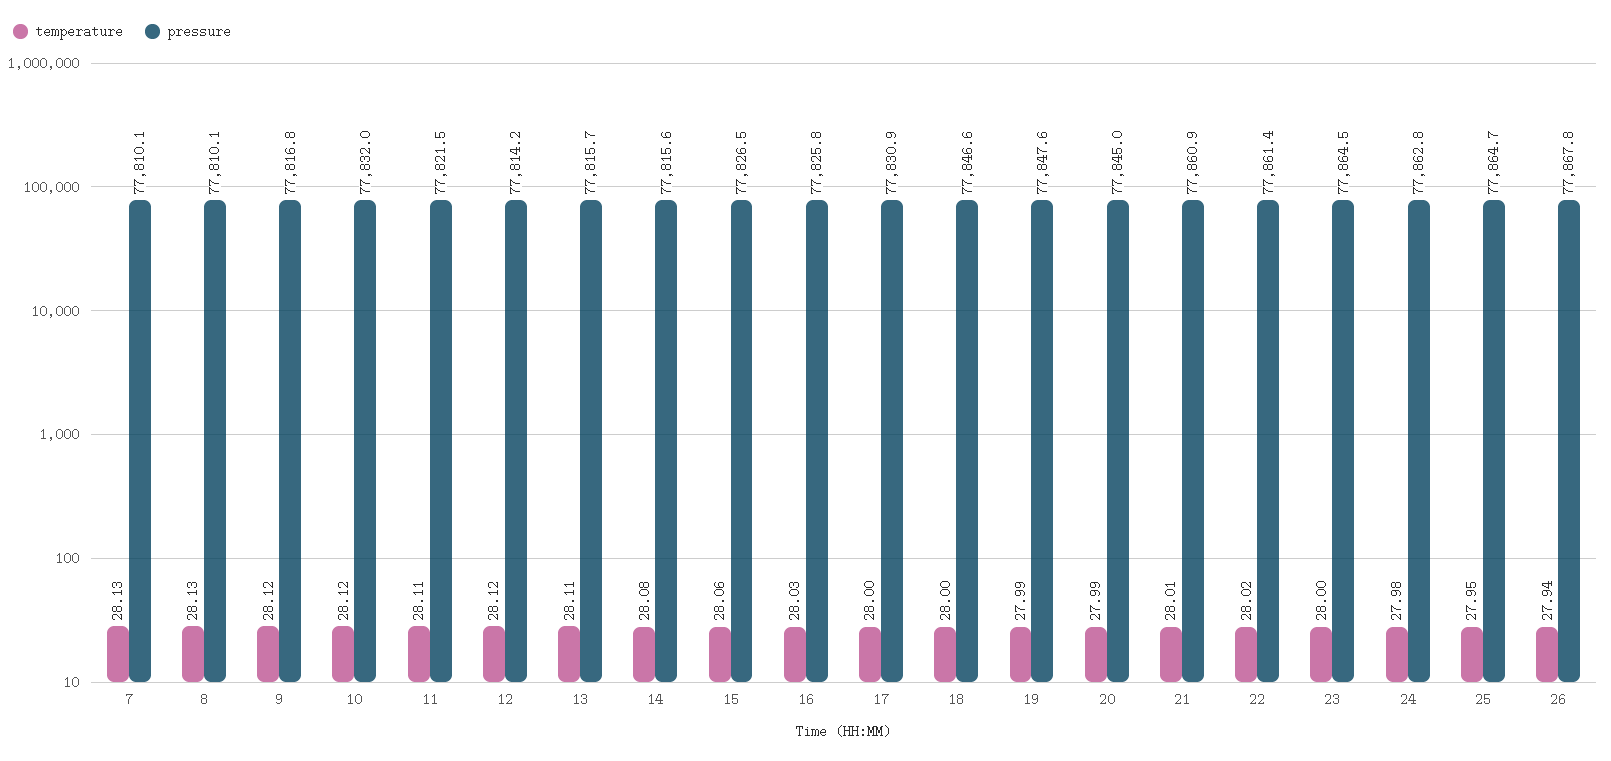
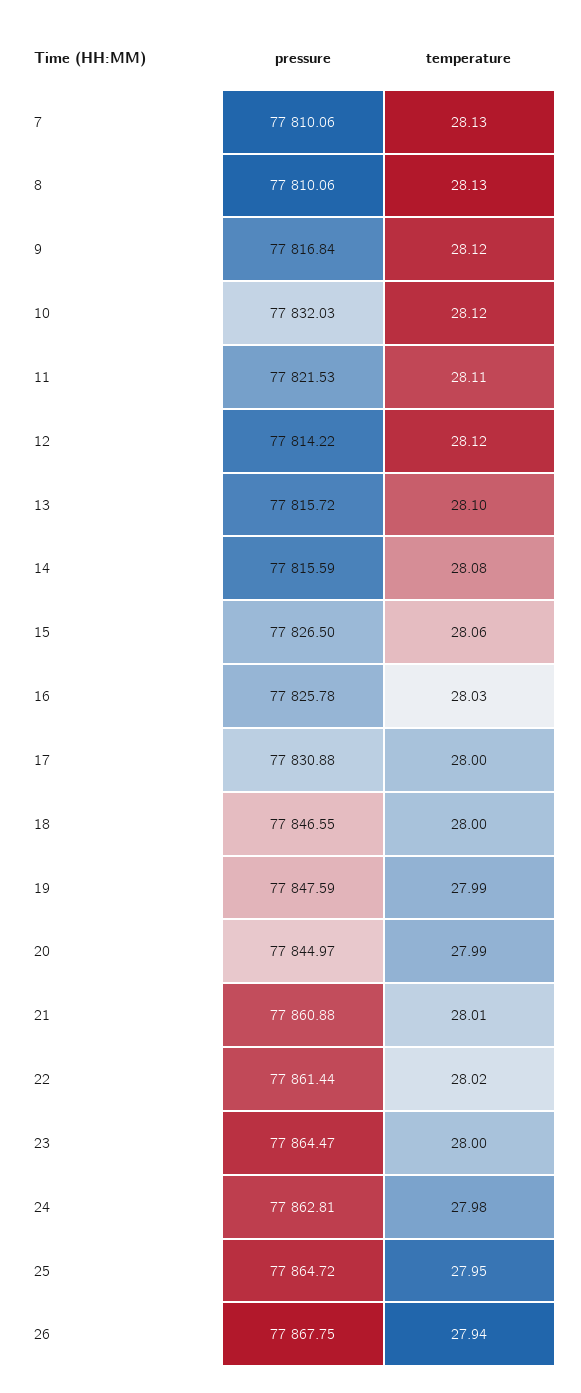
  {
    "temperature": {
      "7": 28.13,
      "8": 28.13,
      "9": 28.12,
      "10": 28.12,
      "11": 28.11,
      "12": 28.12,
-     "13": 28.11,
+     "13": 28.1,
      "14": 28.08,
      "15": 28.06,
      "16": 28.03,
      "17": 28,
      "18": 28,
      "19": 27.99,
      "20": 27.99,
      "21": 28.01,
      "22": 28.02,
      "23": 28,
      "24": 27.98,
      "25": 27.95,
      "26": 27.94
    },
    "pressure": {
      "7": 77810.06,
      "8": 77810.06,
      "9": 77816.84,
      "10": 77832.03,
      "11": 77821.53,
      "12": 77814.22,
      "13": 77815.72,
      "14": 77815.59,
      "15": 77826.5,
      "16": 77825.78,
      "17": 77830.88,
      "18": 77846.55,
      "19": 77847.59,
      "20": 77844.97,
      "21": 77860.88,
      "22": 77861.44,
      "23": 77864.47,
      "24": 77862.81,
      "25": 77864.72,
      "26": 77867.75
    }
  }

